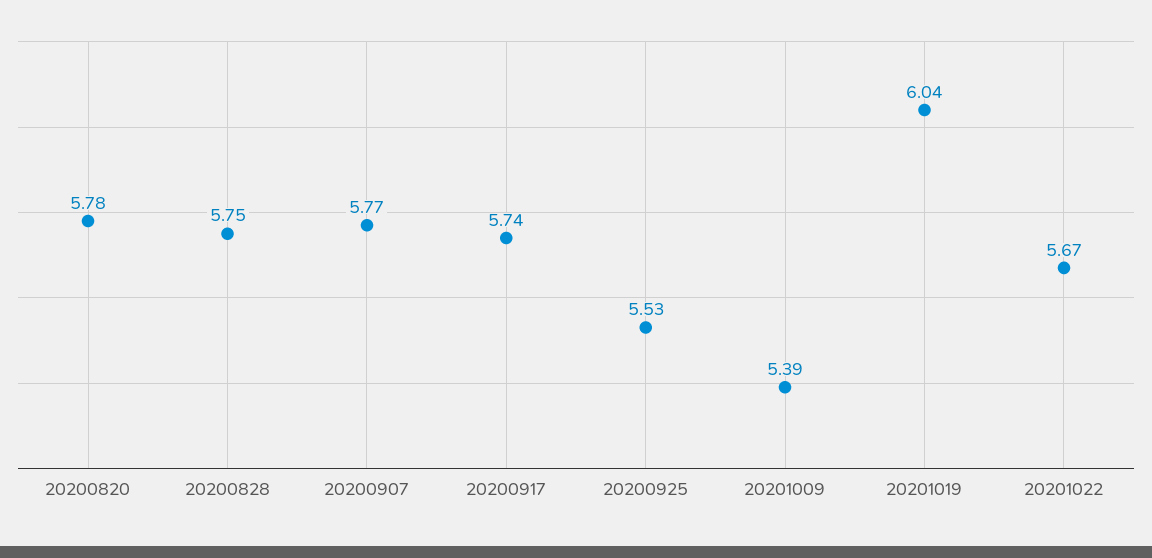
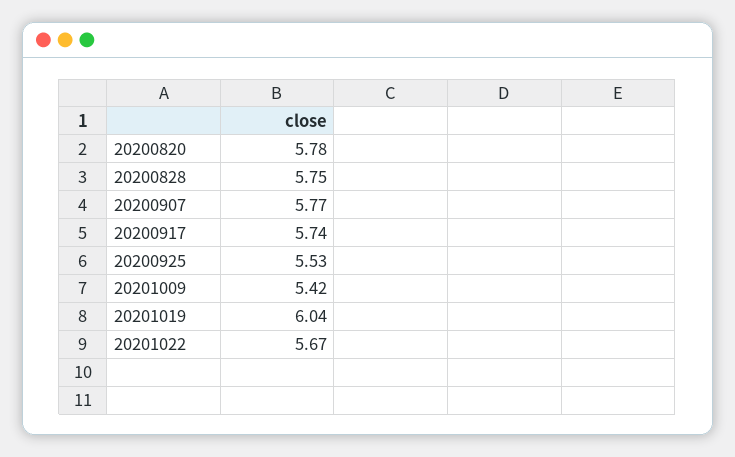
  {
    "20200820": 5.78,
    "20200828": 5.75,
    "20200907": 5.77,
    "20200917": 5.74,
    "20200925": 5.53,
-   "20201009": 5.39,
+   "20201009": 5.42,
    "20201019": 6.04,
    "20201022": 5.67
  }

